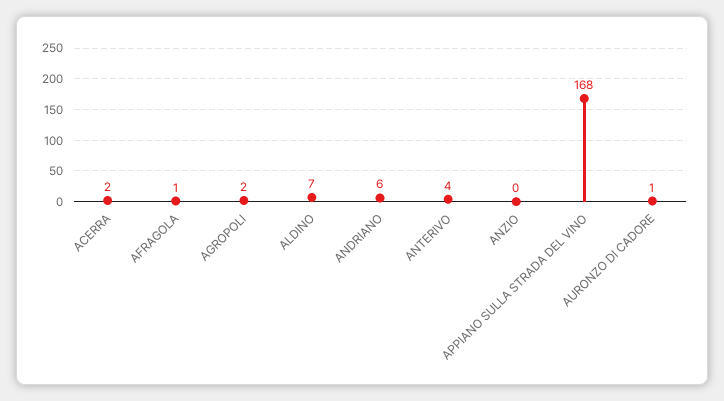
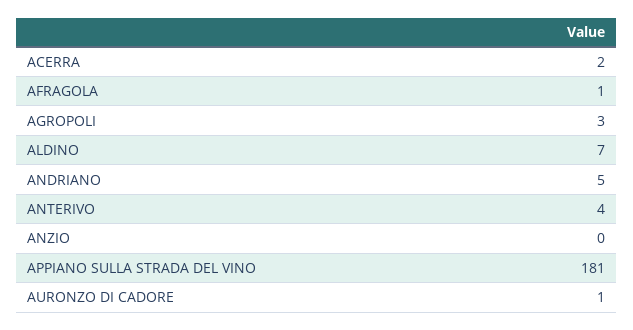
  {
    "ACERRA": 2,
    "AFRAGOLA": 1,
-   "AGROPOLI": 2,
+   "AGROPOLI": 3,
    "ALDINO": 7,
-   "ANDRIANO": 6,
+   "ANDRIANO": 5,
    "ANTERIVO": 4,
    "ANZIO": 0,
-   "APPIANO SULLA STRADA DEL VINO": 168,
+   "APPIANO SULLA STRADA DEL VINO": 181,
    "AURONZO DI CADORE": 1
  }

